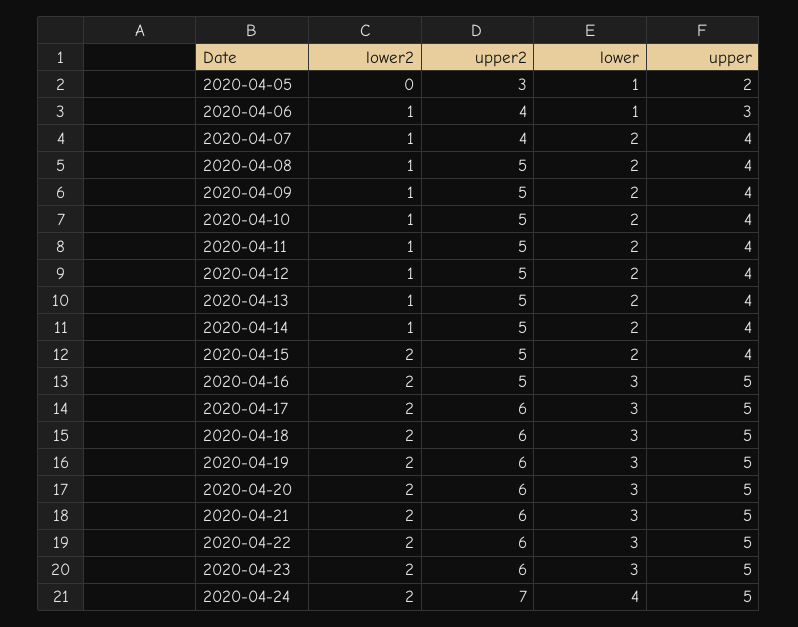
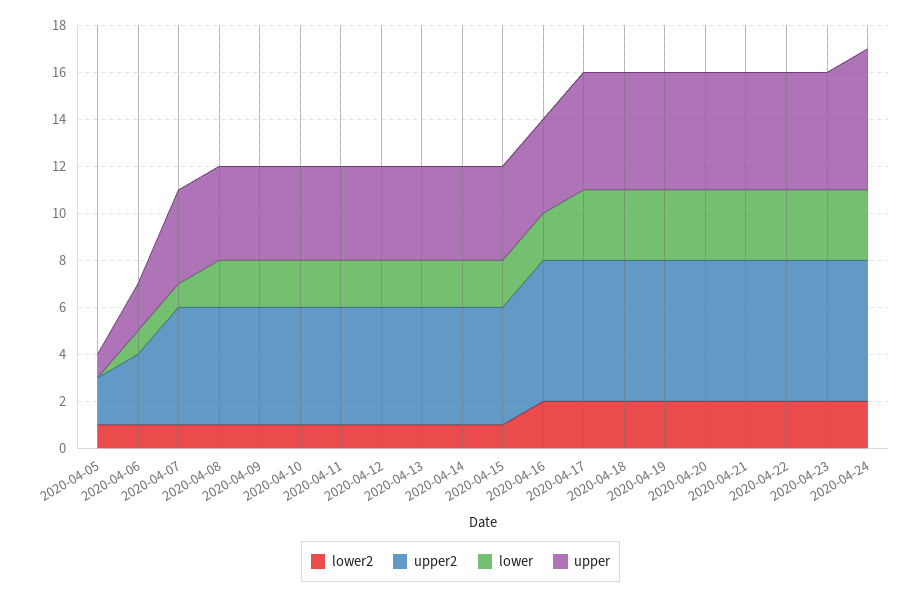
  {
    "lower2": {
-     "2020-04-05": 0,
+     "2020-04-05": 1,
      "2020-04-06": 1,
      "2020-04-07": 1,
      "2020-04-08": 1,
      "2020-04-09": 1,
      "2020-04-10": 1,
      "2020-04-11": 1,
      "2020-04-12": 1,
      "2020-04-13": 1,
      "2020-04-14": 1,
-     "2020-04-15": 2,
+     "2020-04-15": 1,
      "2020-04-16": 2,
      "2020-04-17": 2,
      "2020-04-18": 2,
      "2020-04-19": 2,
      "2020-04-20": 2,
      "2020-04-21": 2,
      "2020-04-22": 2,
      "2020-04-23": 2,
      "2020-04-24": 2
    },
    "upper2": {
-     "2020-04-05": 3,
+     "2020-04-05": 2,
-     "2020-04-06": 4,
+     "2020-04-06": 3,
-     "2020-04-07": 4,
+     "2020-04-07": 5,
      "2020-04-08": 5,
      "2020-04-09": 5,
      "2020-04-10": 5,
      "2020-04-11": 5,
      "2020-04-12": 5,
      "2020-04-13": 5,
      "2020-04-14": 5,
      "2020-04-15": 5,
-     "2020-04-16": 5,
+     "2020-04-16": 6,
      "2020-04-17": 6,
      "2020-04-18": 6,
      "2020-04-19": 6,
      "2020-04-20": 6,
      "2020-04-21": 6,
      "2020-04-22": 6,
      "2020-04-23": 6,
-     "2020-04-24": 7
+     "2020-04-24": 6
    },
    "lower": {
-     "2020-04-05": 1,
+     "2020-04-05": 0,
      "2020-04-06": 1,
-     "2020-04-07": 2,
+     "2020-04-07": 1,
      "2020-04-08": 2,
      "2020-04-09": 2,
      "2020-04-10": 2,
      "2020-04-11": 2,
      "2020-04-12": 2,
      "2020-04-13": 2,
      "2020-04-14": 2,
      "2020-04-15": 2,
-     "2020-04-16": 3,
+     "2020-04-16": 2,
      "2020-04-17": 3,
      "2020-04-18": 3,
      "2020-04-19": 3,
      "2020-04-20": 3,
      "2020-04-21": 3,
      "2020-04-22": 3,
      "2020-04-23": 3,
-     "2020-04-24": 4
+     "2020-04-24": 3
    },
    "upper": {
-     "2020-04-05": 2,
+     "2020-04-05": 1,
-     "2020-04-06": 3,
+     "2020-04-06": 2,
      "2020-04-07": 4,
      "2020-04-08": 4,
      "2020-04-09": 4,
      "2020-04-10": 4,
      "2020-04-11": 4,
      "2020-04-12": 4,
      "2020-04-13": 4,
      "2020-04-14": 4,
      "2020-04-15": 4,
-     "2020-04-16": 5,
+     "2020-04-16": 4,
      "2020-04-17": 5,
      "2020-04-18": 5,
      "2020-04-19": 5,
      "2020-04-20": 5,
      "2020-04-21": 5,
      "2020-04-22": 5,
      "2020-04-23": 5,
-     "2020-04-24": 5
+     "2020-04-24": 6
    }
  }

